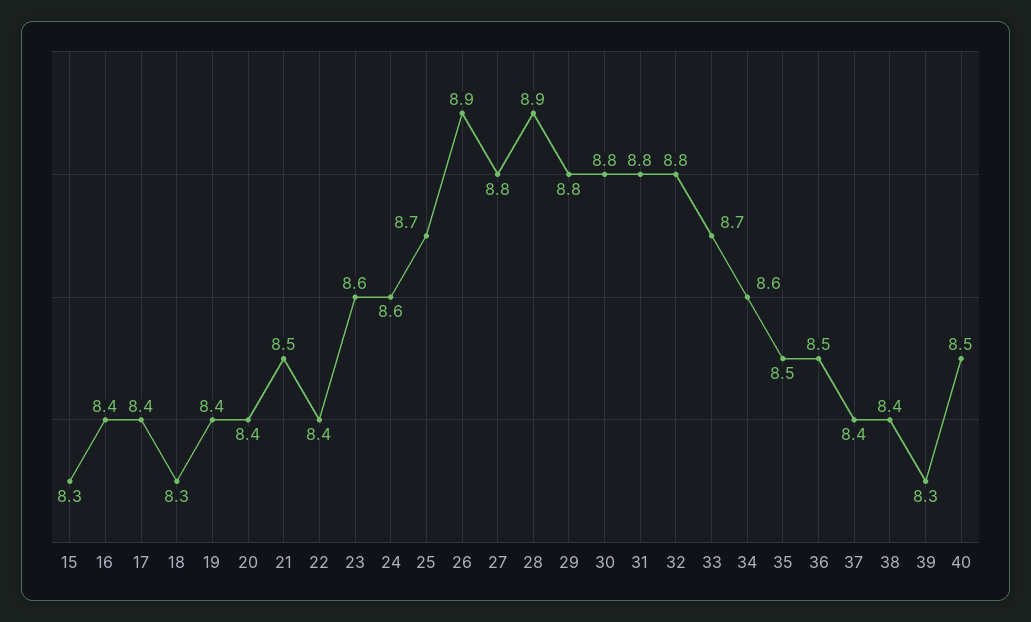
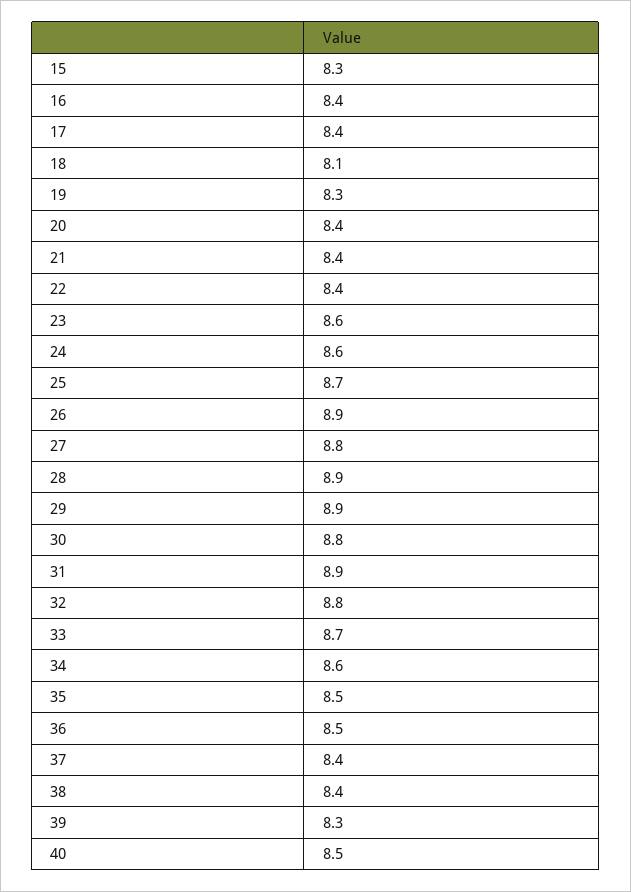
  {
    "15": 8.3,
    "16": 8.4,
    "17": 8.4,
-   "18": 8.3,
+   "18": 8.1,
-   "19": 8.4,
+   "19": 8.3,
    "20": 8.4,
-   "21": 8.5,
+   "21": 8.4,
    "22": 8.4,
    "23": 8.6,
    "24": 8.6,
    "25": 8.7,
    "26": 8.9,
    "27": 8.8,
    "28": 8.9,
-   "29": 8.8,
+   "29": 8.9,
    "30": 8.8,
-   "31": 8.8,
+   "31": 8.9,
    "32": 8.8,
    "33": 8.7,
    "34": 8.6,
    "35": 8.5,
    "36": 8.5,
    "37": 8.4,
    "38": 8.4,
    "39": 8.3,
    "40": 8.5
  }

